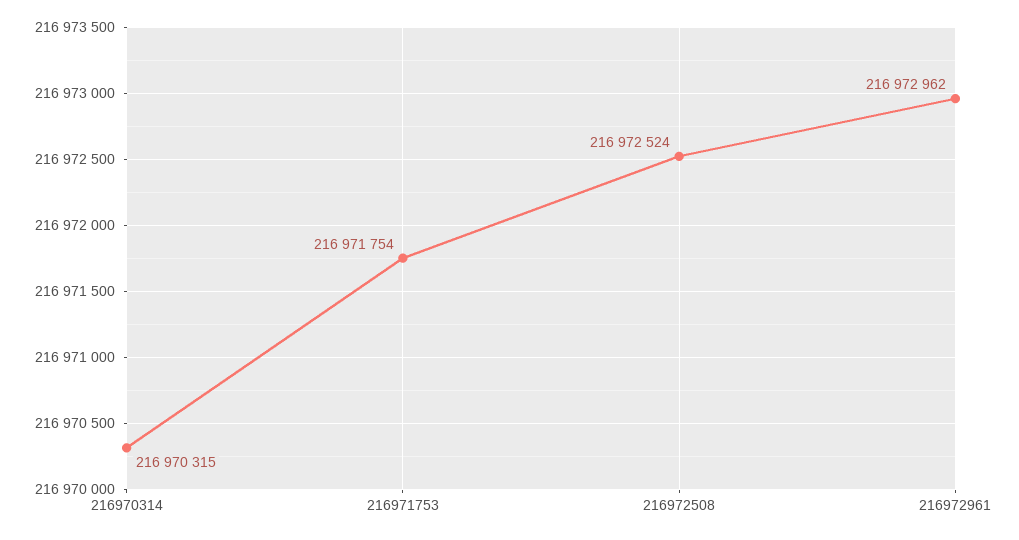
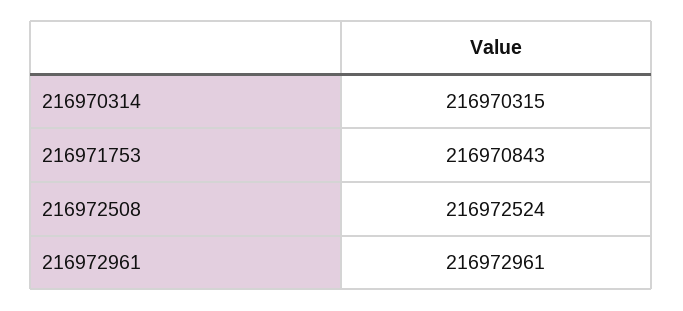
  {
    "216970314": 216970315,
-   "216971753": 216971754,
+   "216971753": 216970843,
    "216972508": 216972524,
-   "216972961": 216972962
+   "216972961": 216972961
  }

